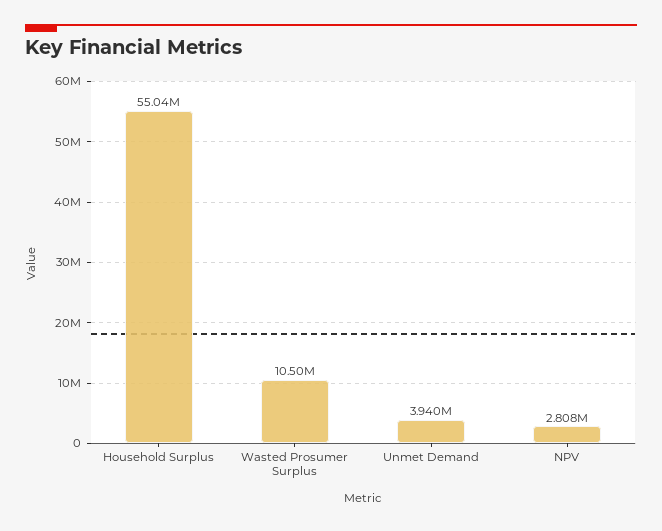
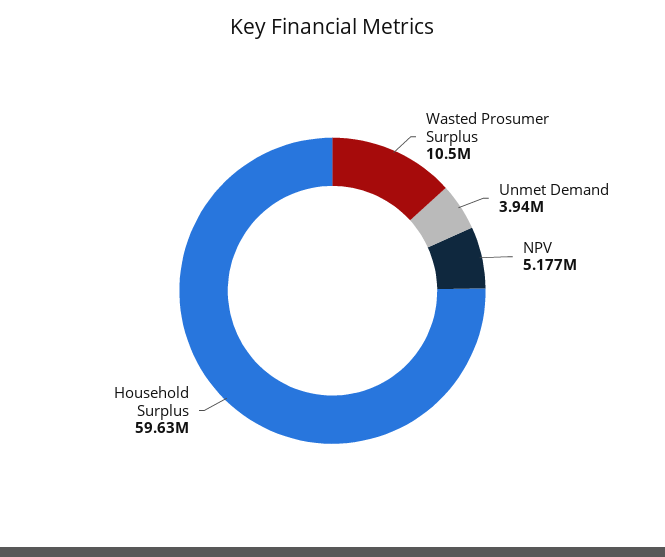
  {
-   "Household Surplus": 55040000,
+   "Household Surplus": 59630000,
    "Wasted Prosumer Surplus": 10500000,
    "Unmet Demand": 3940000,
-   "NPV": 2808000
+   "NPV": 5177000
  }

